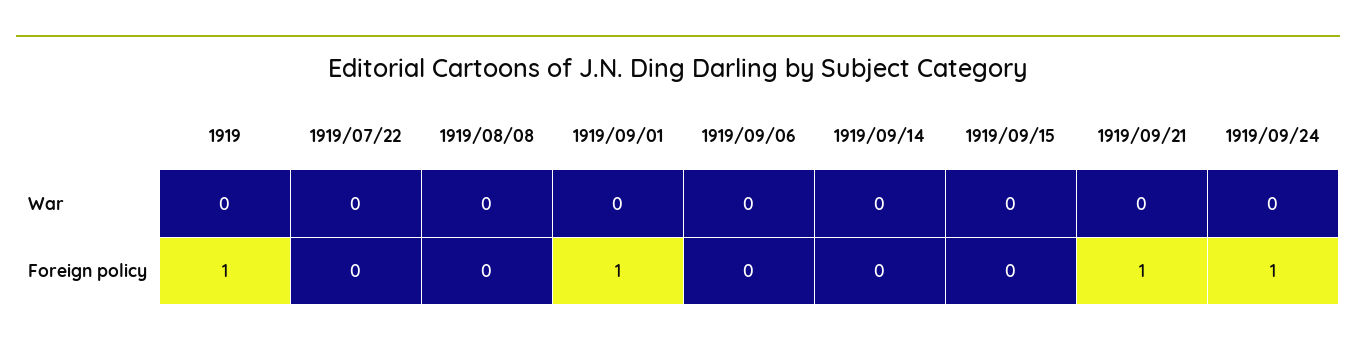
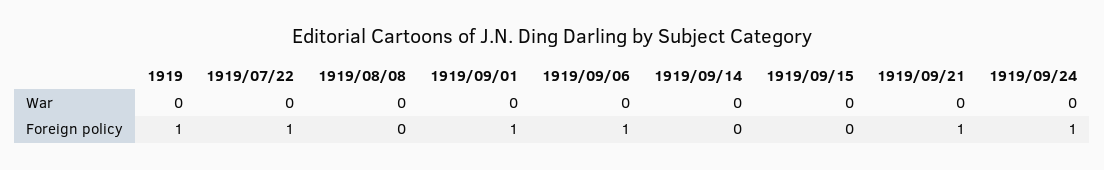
  {
    "1919": {
      "War": 0,
      "Foreign policy": 1
    },
    "1919/07/22": {
      "War": 0,
-     "Foreign policy": 0
+     "Foreign policy": 1
    },
    "1919/08/08": {
      "War": 0,
      "Foreign policy": 0
    },
    "1919/09/01": {
      "War": 0,
      "Foreign policy": 1
    },
    "1919/09/06": {
      "War": 0,
-     "Foreign policy": 0
+     "Foreign policy": 1
    },
    "1919/09/14": {
      "War": 0,
      "Foreign policy": 0
    },
    "1919/09/15": {
      "War": 0,
      "Foreign policy": 0
    },
    "1919/09/21": {
      "War": 0,
      "Foreign policy": 1
    },
    "1919/09/24": {
      "War": 0,
      "Foreign policy": 1
    }
  }

